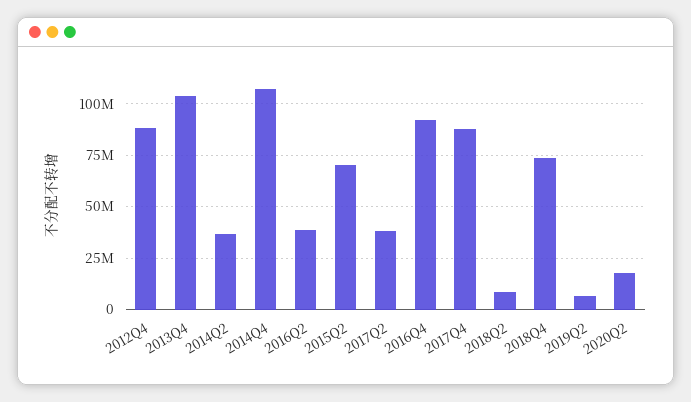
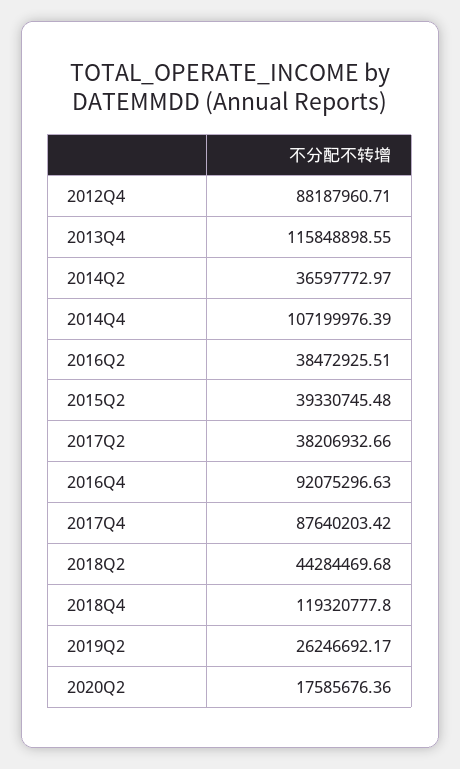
  {
    "2012Q4": 88187960.71,
-   "2013Q4": 105000000,
+   "2013Q4": 115848898.55,
    "2014Q2": 36597772.97,
    "2014Q4": 107199976.39,
    "2016Q2": 38472925.51,
-   "2015Q2": 70000000,
+   "2015Q2": 39330745.48,
    "2017Q2": 38206932.66,
    "2016Q4": 92075296.63,
    "2017Q4": 87640203.42,
-   "2018Q2": 10000000,
+   "2018Q2": 44284469.68,
-   "2018Q4": 75000000,
+   "2018Q4": 119320777.8,
-   "2019Q2": 5000000,
+   "2019Q2": 26246692.17,
    "2020Q2": 17585676.36
  }

